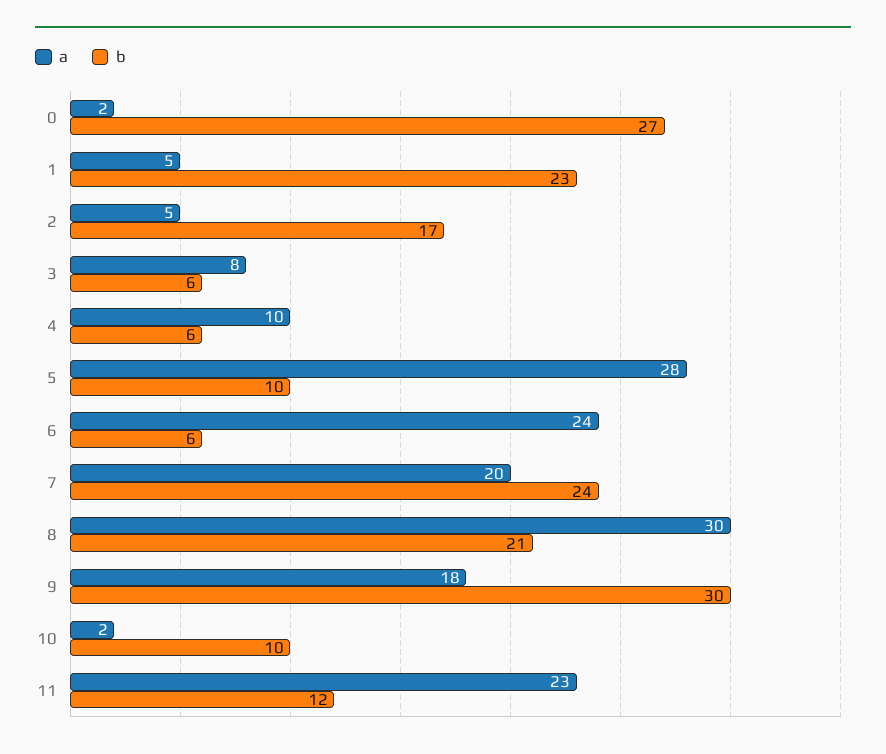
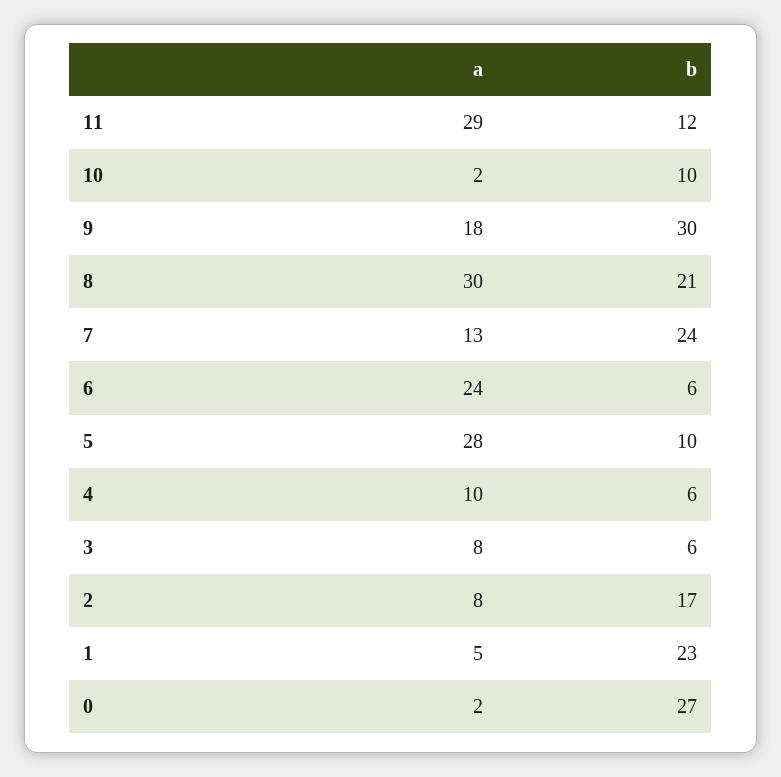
  {
    "a": {
      "0": 2,
      "1": 5,
-     "2": 5,
+     "2": 8,
      "3": 8,
      "4": 10,
      "5": 28,
      "6": 24,
-     "7": 20,
+     "7": 13,
      "8": 30,
      "9": 18,
      "10": 2,
-     "11": 23
+     "11": 29
    },
    "b": {
      "0": 27,
      "1": 23,
      "2": 17,
      "3": 6,
      "4": 6,
      "5": 10,
      "6": 6,
      "7": 24,
      "8": 21,
      "9": 30,
      "10": 10,
      "11": 12
    }
  }

